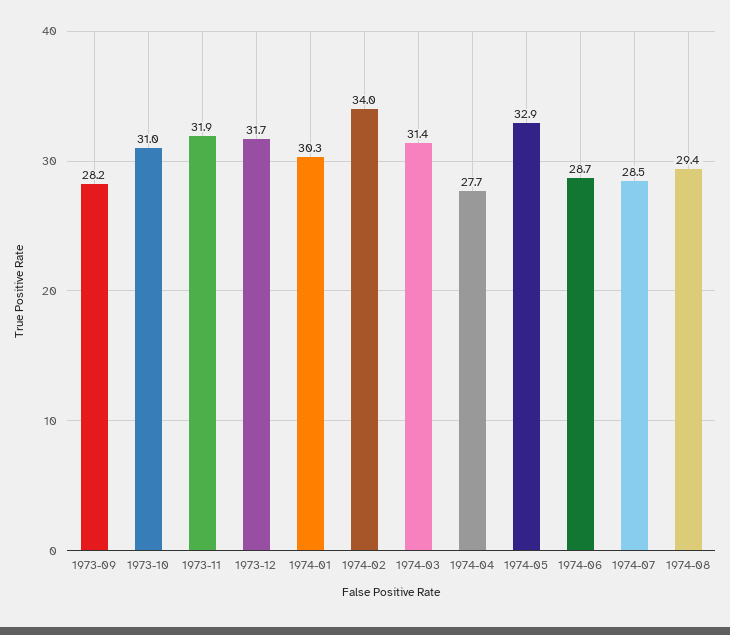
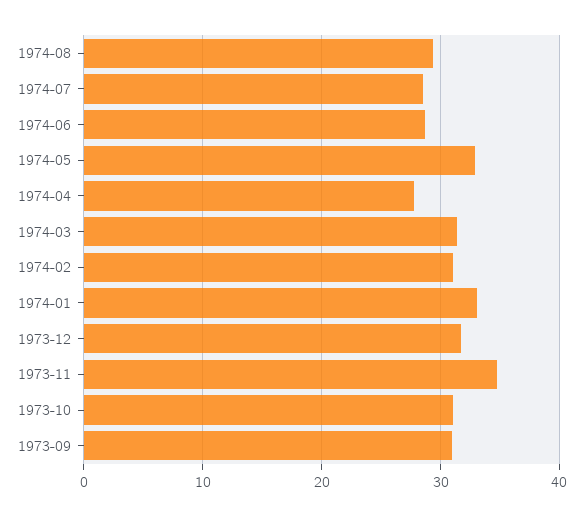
  {
-   "1973-09": 28.2,
+   "1973-09": 31,
    "1973-10": 31,
-   "1973-11": 31.9,
+   "1973-11": 35,
    "1973-12": 31.7,
-   "1974-01": 30.3,
+   "1974-01": 33,
-   "1974-02": 34,
+   "1974-02": 31,
    "1974-03": 31.4,
    "1974-04": 27.7,
    "1974-05": 32.9,
    "1974-06": 28.7,
    "1974-07": 28.5,
    "1974-08": 29.4
  }

